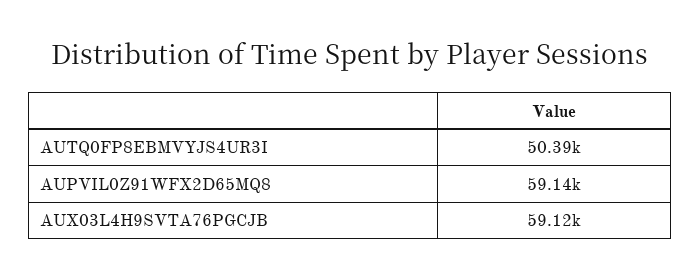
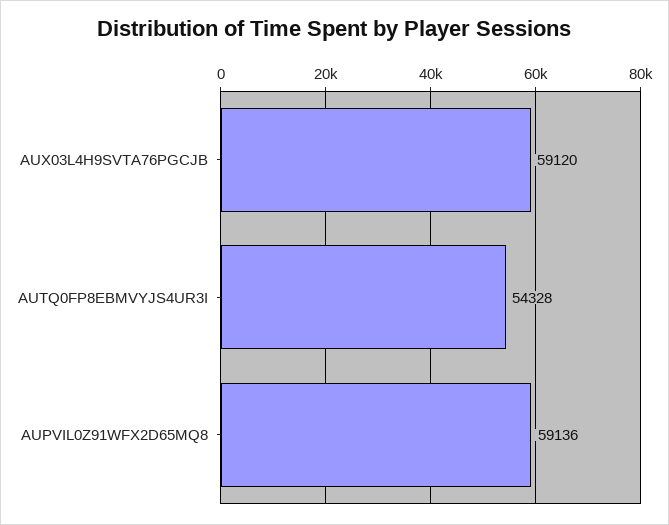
  {
-   "AUTQ0FP8EBMVYJS4UR3I": 50390,
+   "AUTQ0FP8EBMVYJS4UR3I": 54328,
    "AUPVIL0Z91WFX2D65MQ8": 59136,
    "AUX03L4H9SVTA76PGCJB": 59120
  }

